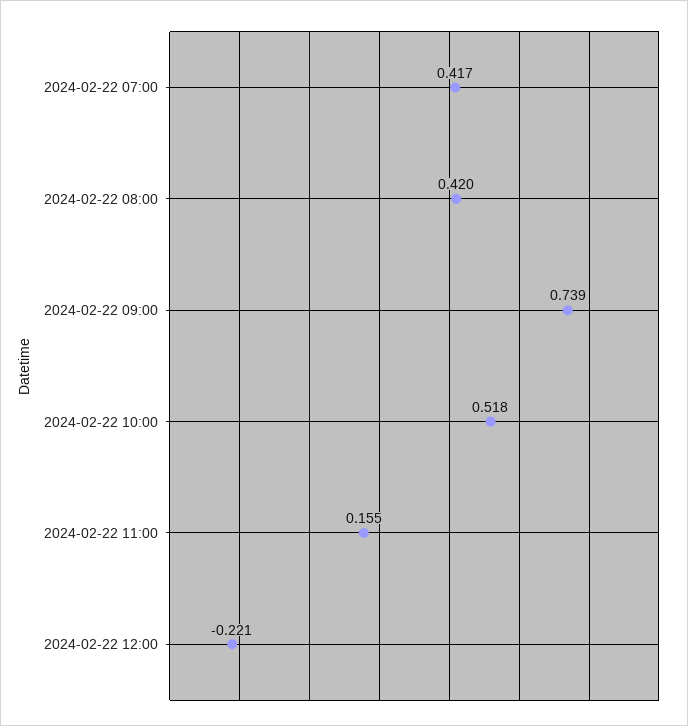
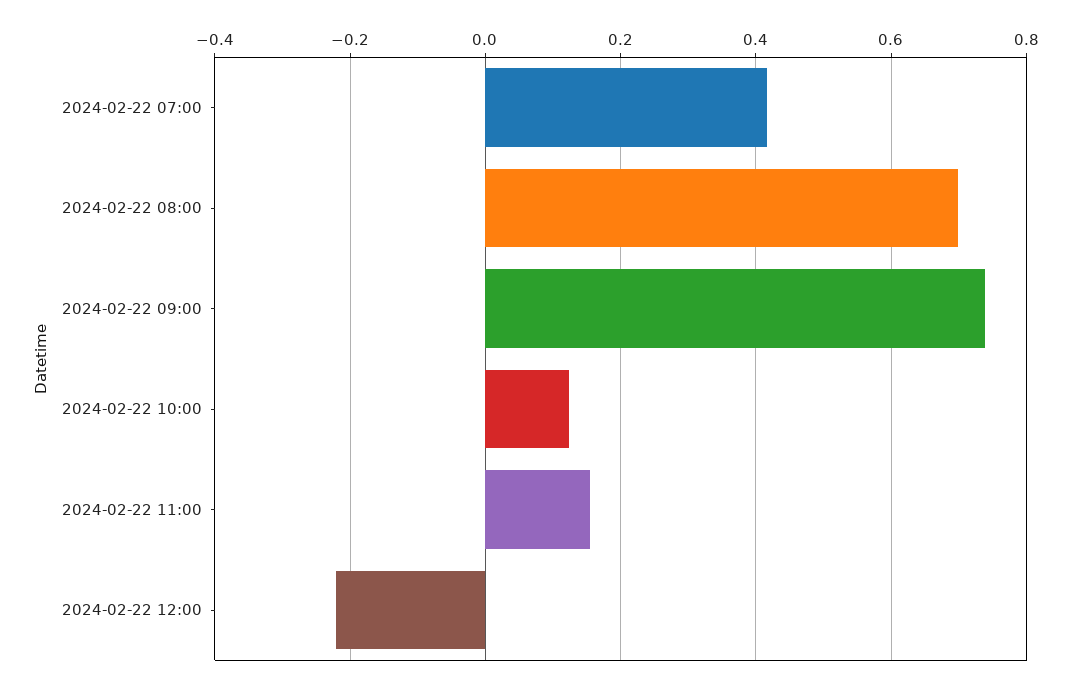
  {
    "2024-02-22 07:00": 0.417,
-   "2024-02-22 08:00": 0.42,
+   "2024-02-22 08:00": 0.7,
    "2024-02-22 09:00": 0.739,
-   "2024-02-22 10:00": 0.518,
+   "2024-02-22 10:00": 0.12,
    "2024-02-22 11:00": 0.155,
    "2024-02-22 12:00": -0.221
  }

